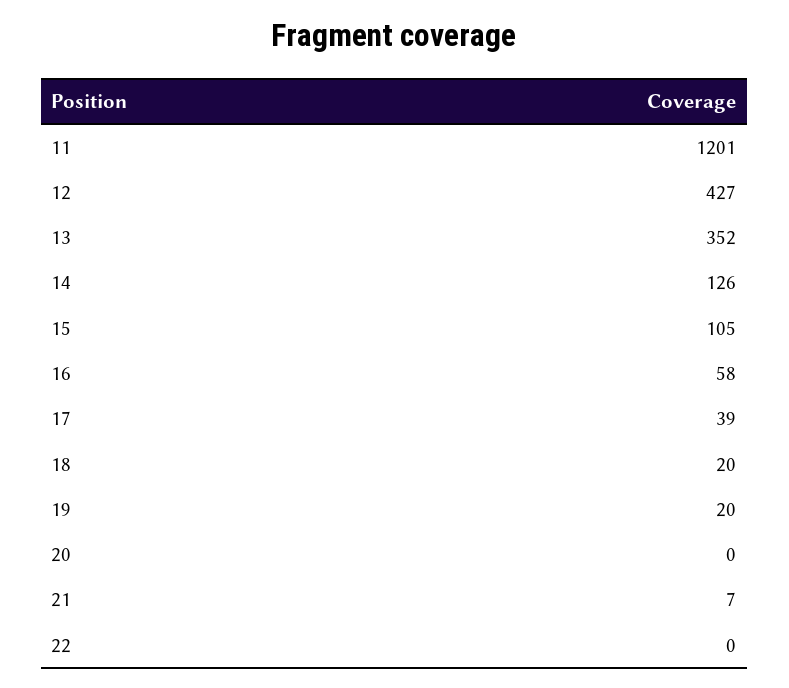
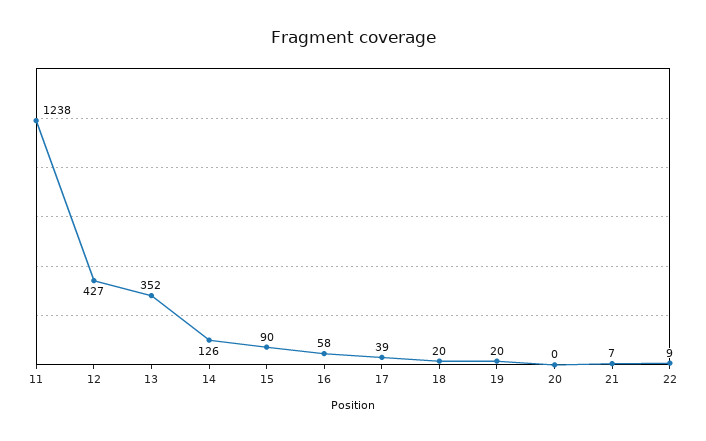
  {
-   "11": 1201,
+   "11": 1238,
    "12": 427,
    "13": 352,
    "14": 126,
-   "15": 105,
+   "15": 90,
    "16": 58,
    "17": 39,
    "18": 20,
    "19": 20,
    "20": 0,
    "21": 7,
-   "22": 0
+   "22": 9
  }

